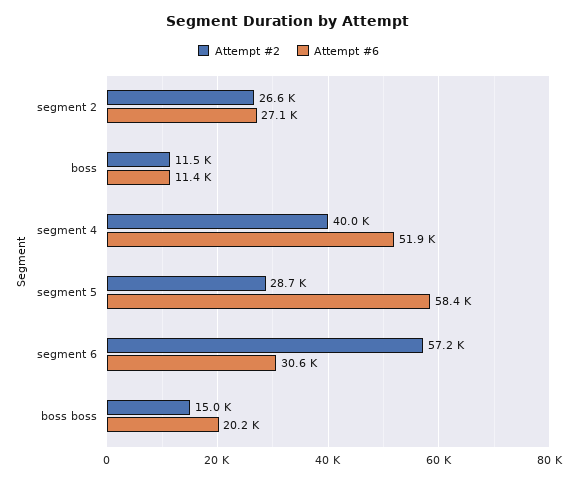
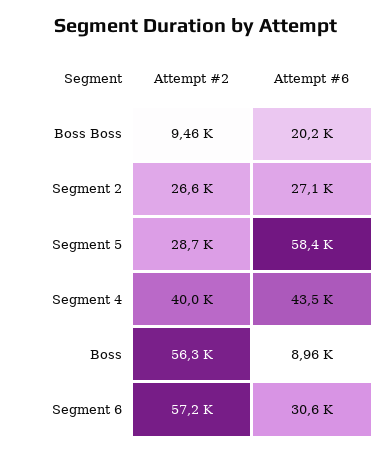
  {
    "Attempt #2": {
      "segment 2": 26600,
-     "boss": 11500,
+     "boss": 56300,
      "segment 4": 40000,
      "segment 5": 28700,
      "segment 6": 57200,
-     "boss boss": 15000
+     "boss boss": 9460
    },
    "Attempt #6": {
      "segment 2": 27100,
-     "boss": 11400,
+     "boss": 8960,
-     "segment 4": 51900,
+     "segment 4": 43500,
      "segment 5": 58400,
      "segment 6": 30600,
      "boss boss": 20200
    }
  }

